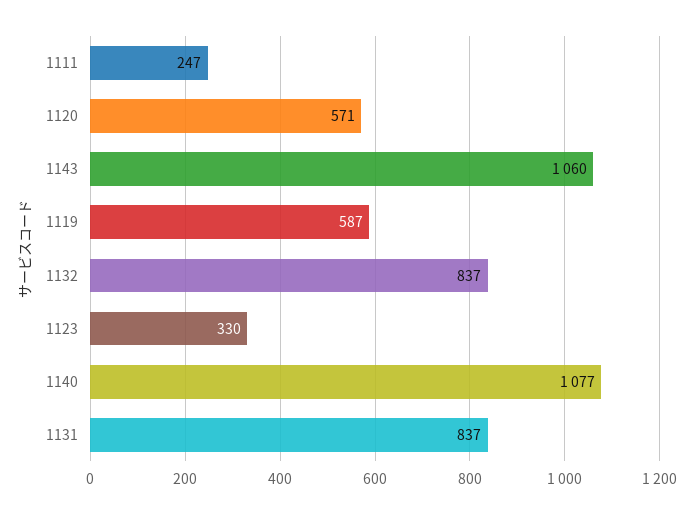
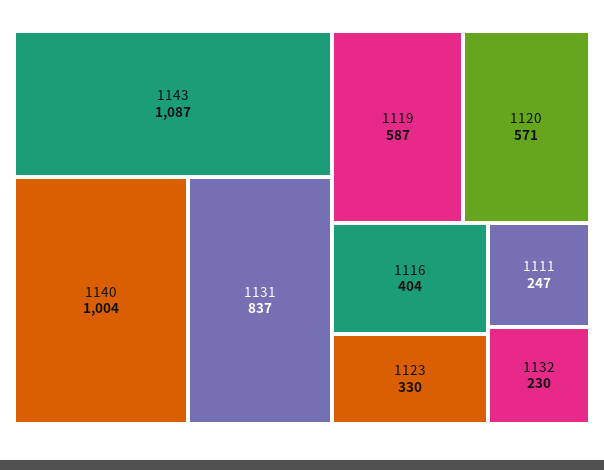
  {
    "1111": 247,
    "1120": 571,
-   "1143": 1060,
+   "1143": 1087,
    "1119": 587,
-   "1132": 837,
+   "1132": 230,
    "1123": 330,
-   "1140": 1077,
+   "1140": 1004,
-   "1131": 837
+   "1131": 837,
+   "1116": 404
  }

